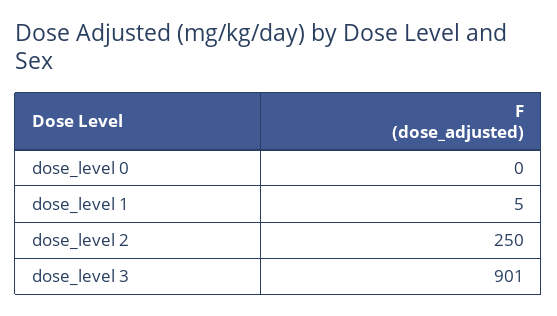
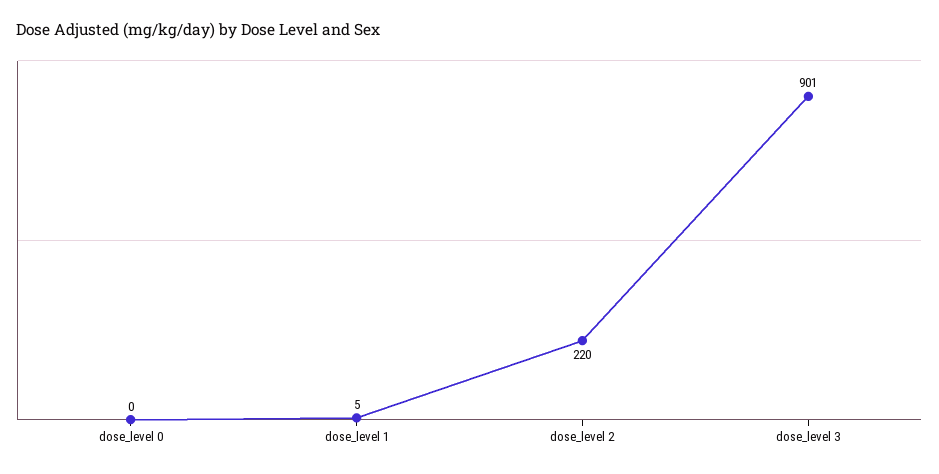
  {
    "dose_level 0": 0,
    "dose_level 1": 5,
-   "dose_level 2": 250,
+   "dose_level 2": 220,
    "dose_level 3": 901
  }

